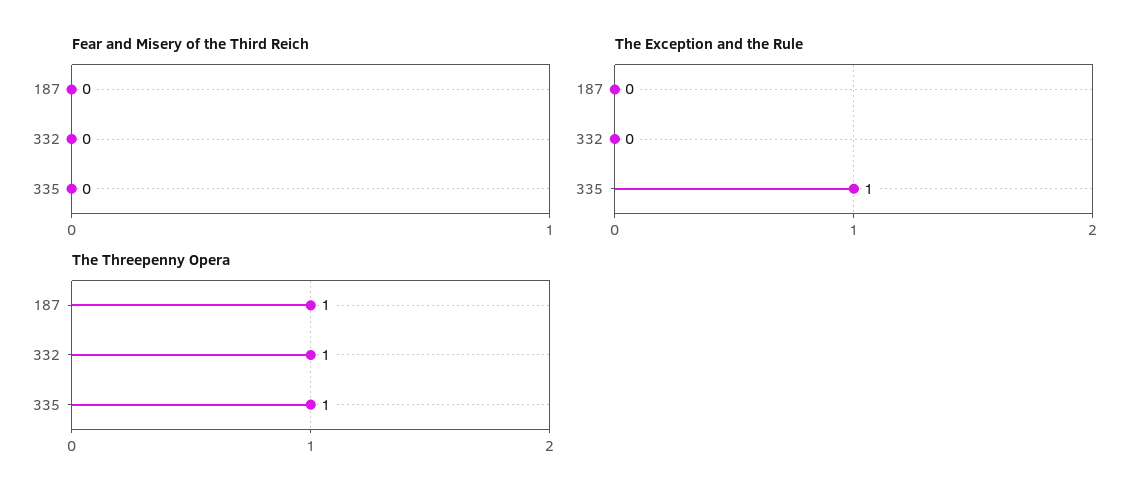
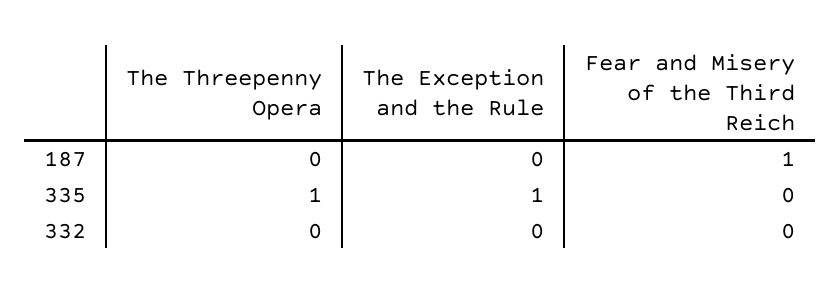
  {
    "Fear and Misery of the Third Reich": {
-     "187": 0,
+     "187": 1,
      "332": 0,
      "335": 0
    },
    "The Exception and the Rule": {
      "187": 0,
      "332": 0,
      "335": 1
    },
    "The Threepenny Opera": {
-     "187": 1,
+     "187": 0,
-     "332": 1,
+     "332": 0,
      "335": 1
    }
  }

